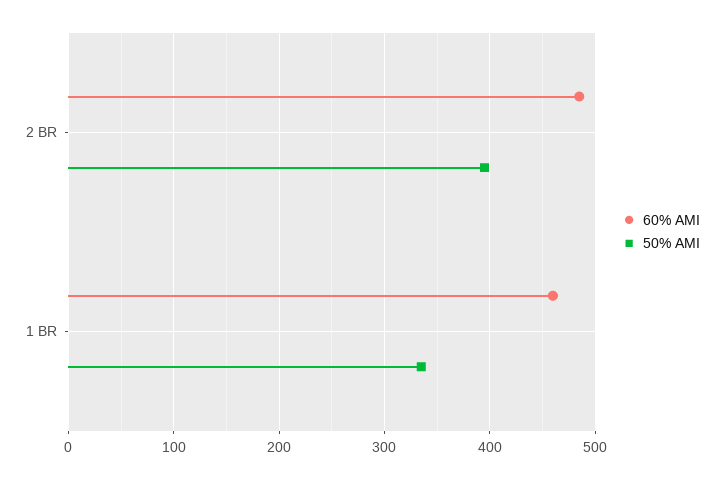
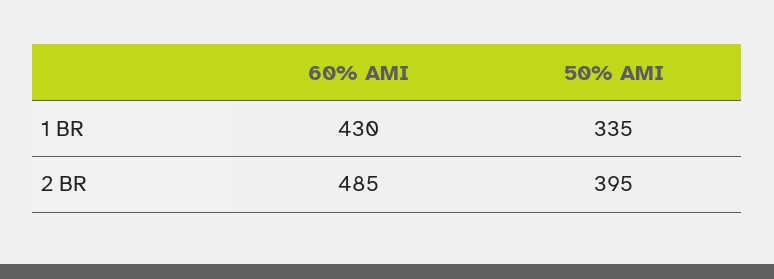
  {
    "60% AMI": {
      "2 BR": 485,
-     "1 BR": 460
+     "1 BR": 430
    },
    "50% AMI": {
      "2 BR": 395,
      "1 BR": 335
    }
  }

